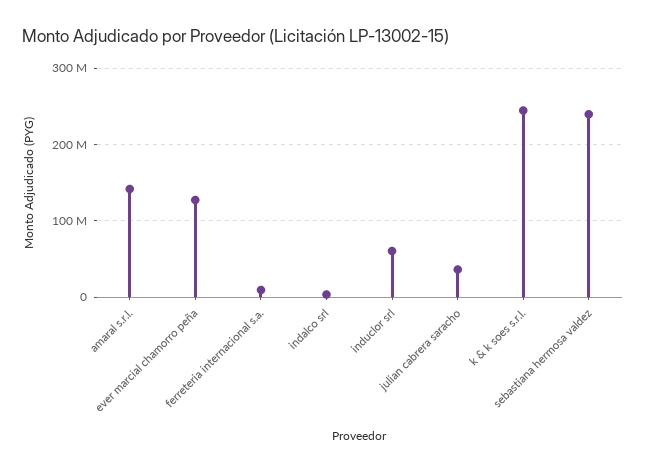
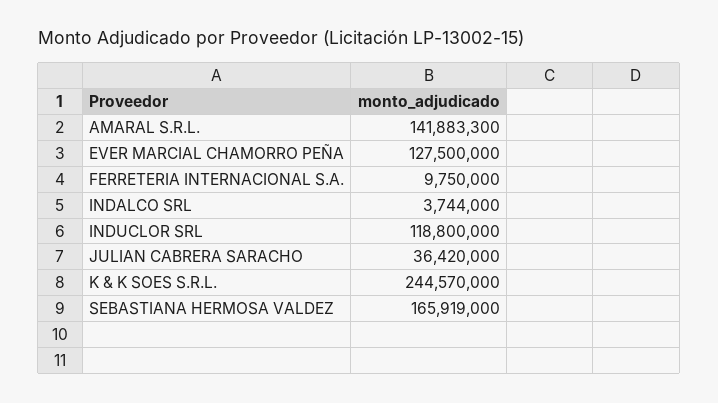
  {
    "amaral s.r.l.": 141883300,
    "ever marcial chamorro peña": 127500000,
    "ferreteria internacional s.a.": 9750000,
    "indalco srl": 3744000,
-   "induclor srl": 60000000,
+   "induclor srl": 118800000,
    "julian cabrera saracho": 36420000,
    "k & k soes s.r.l.": 244570000,
-   "sebastiana hermosa valdez": 240000000
+   "sebastiana hermosa valdez": 165919000
  }

